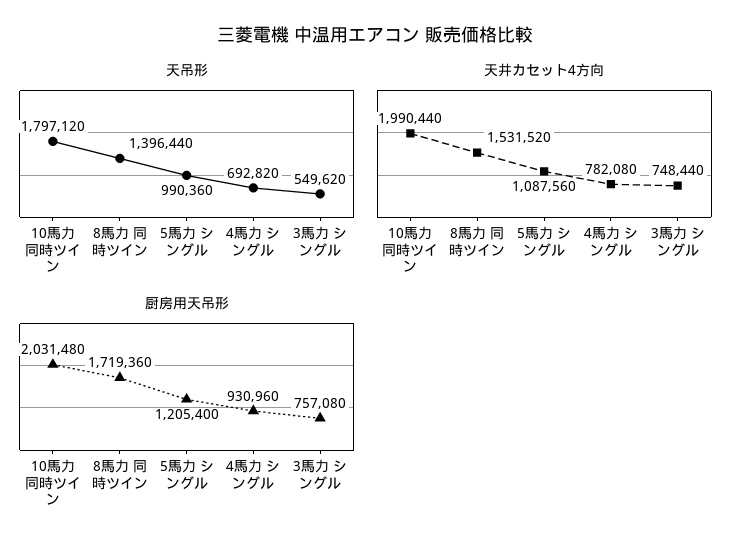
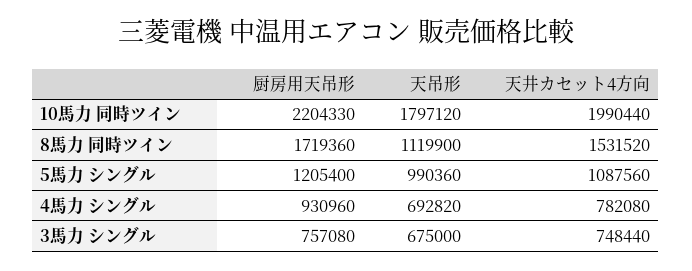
  {
    "天吊形": {
      "10馬力 同時ツイン": 1797120,
-     "8馬力 同時ツイン": 1396440,
+     "8馬力 同時ツイン": 1119900,
      "5馬力 シングル": 990360,
      "4馬力 シングル": 692820,
-     "3馬力 シングル": 549620
+     "3馬力 シングル": 675000
    },
    "天井カセット4方向": {
      "10馬力 同時ツイン": 1990440,
      "8馬力 同時ツイン": 1531520,
      "5馬力 シングル": 1087560,
      "4馬力 シングル": 782080,
      "3馬力 シングル": 748440
    },
    "厨房用天吊形": {
-     "10馬力 同時ツイン": 2031480,
+     "10馬力 同時ツイン": 2204330,
      "8馬力 同時ツイン": 1719360,
      "5馬力 シングル": 1205400,
      "4馬力 シングル": 930960,
      "3馬力 シングル": 757080
    }
  }

